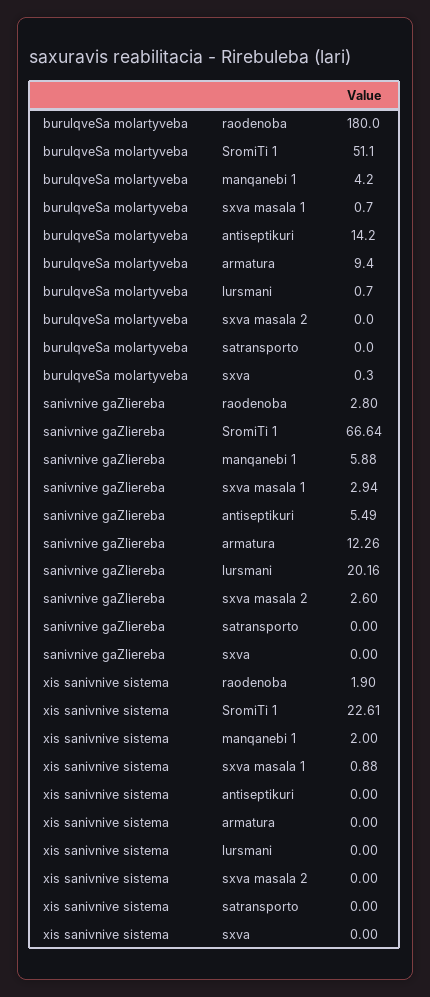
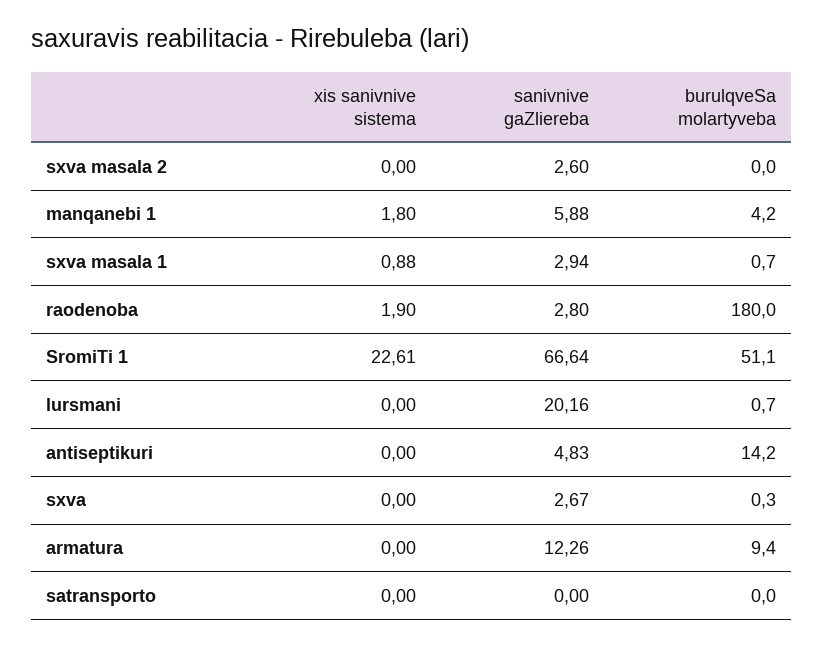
  {
    "burulqveSa molartyveba": {
      "raodenoba": 180,
      "SromiTi 1": 51.1,
      "manqanebi 1": 4.2,
      "sxva masala 1": 0.7,
      "antiseptikuri": 14.2,
      "armatura": 9.4,
      "lursmani": 0.7,
      "sxva masala 2": 0,
      "satransporto": 0,
      "sxva": 0.3
    },
    "sanivnive gaZliereba": {
      "raodenoba": 2.8,
      "SromiTi 1": 66.64,
      "manqanebi 1": 5.88,
      "sxva masala 1": 2.94,
-     "antiseptikuri": 5.49,
+     "antiseptikuri": 4.83,
      "armatura": 12.26,
      "lursmani": 20.16,
      "sxva masala 2": 2.6,
      "satransporto": 0,
-     "sxva": 0
+     "sxva": 2.67
    },
    "xis sanivnive sistema": {
      "raodenoba": 1.9,
      "SromiTi 1": 22.61,
-     "manqanebi 1": 2,
+     "manqanebi 1": 1.8,
      "sxva masala 1": 0.88,
      "antiseptikuri": 0,
      "armatura": 0,
      "lursmani": 0,
      "sxva masala 2": 0,
      "satransporto": 0,
      "sxva": 0
    }
  }

